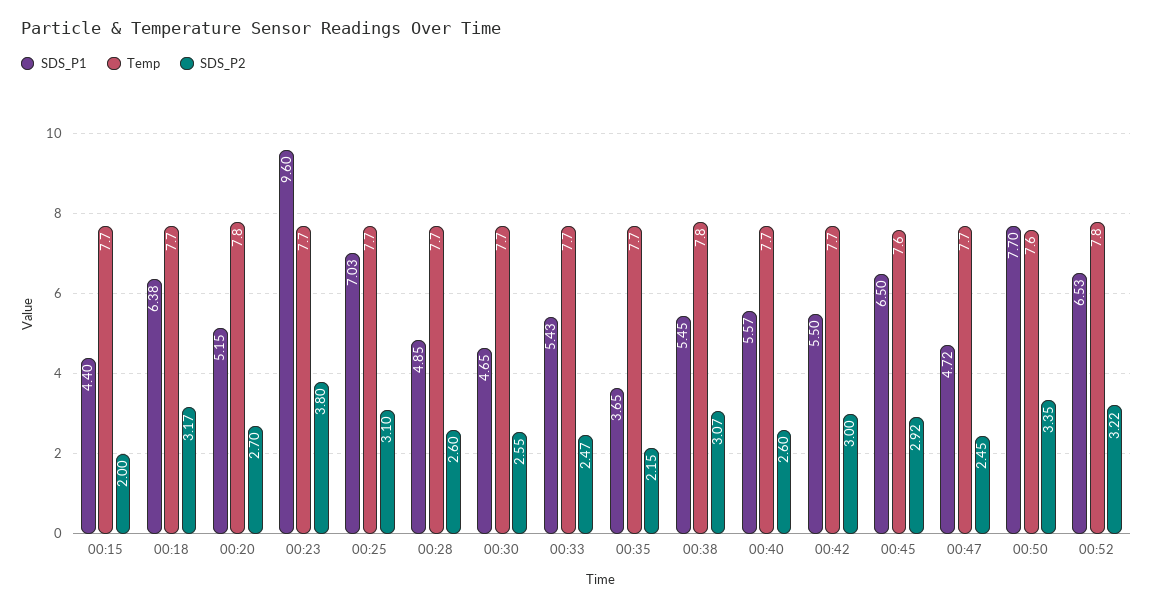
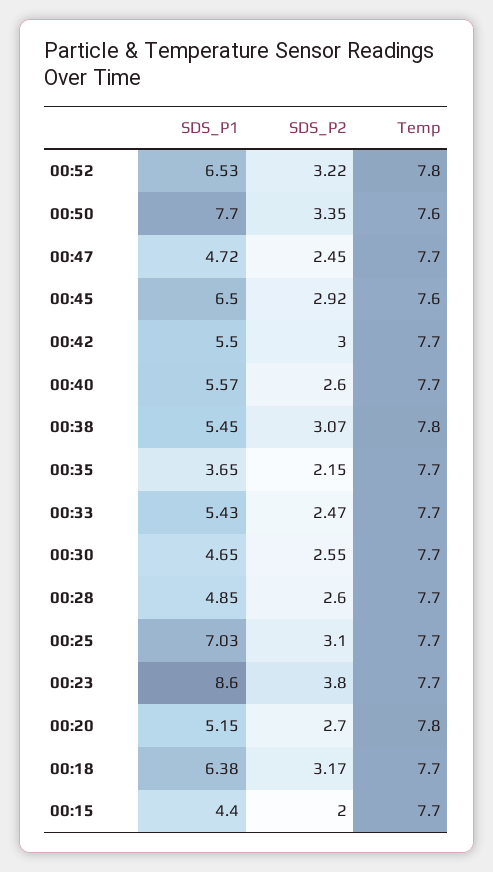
  {
    "SDS_P1": {
      "00:15": 4.4,
      "00:18": 6.38,
      "00:20": 5.15,
-     "00:23": 9.6,
+     "00:23": 8.6,
      "00:25": 7.03,
      "00:28": 4.85,
      "00:30": 4.65,
      "00:33": 5.43,
      "00:35": 3.65,
      "00:38": 5.45,
      "00:40": 5.57,
      "00:42": 5.5,
      "00:45": 6.5,
      "00:47": 4.72,
      "00:50": 7.7,
      "00:52": 6.53
    },
    "Temp": {
      "00:15": 7.7,
      "00:18": 7.7,
      "00:20": 7.8,
      "00:23": 7.7,
      "00:25": 7.7,
      "00:28": 7.7,
      "00:30": 7.7,
      "00:33": 7.7,
      "00:35": 7.7,
      "00:38": 7.8,
      "00:40": 7.7,
      "00:42": 7.7,
      "00:45": 7.6,
      "00:47": 7.7,
      "00:50": 7.6,
      "00:52": 7.8
    },
    "SDS_P2": {
      "00:15": 2,
      "00:18": 3.17,
      "00:20": 2.7,
      "00:23": 3.8,
      "00:25": 3.1,
      "00:28": 2.6,
      "00:30": 2.55,
      "00:33": 2.47,
      "00:35": 2.15,
      "00:38": 3.07,
      "00:40": 2.6,
      "00:42": 3,
      "00:45": 2.92,
      "00:47": 2.45,
      "00:50": 3.35,
      "00:52": 3.22
    }
  }

